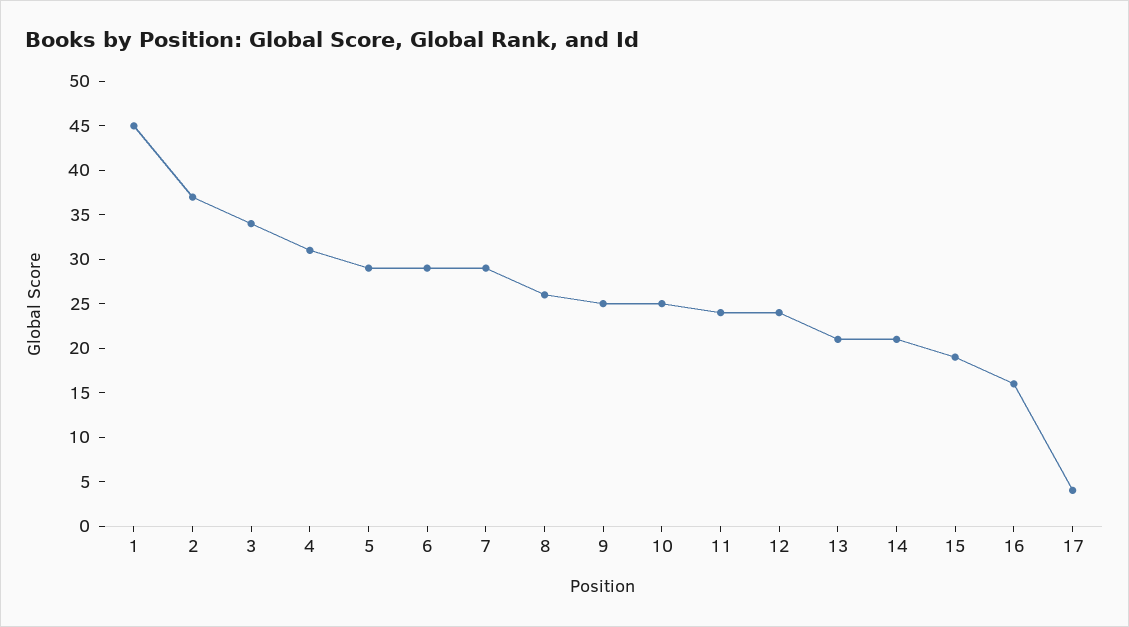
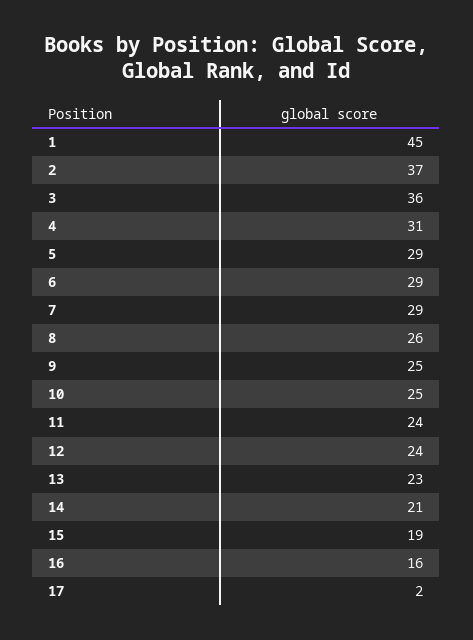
  {
    "1": 45,
    "2": 37,
-   "3": 34,
+   "3": 36,
    "4": 31,
    "5": 29,
    "6": 29,
    "7": 29,
    "8": 26,
    "9": 25,
    "10": 25,
    "11": 24,
    "12": 24,
-   "13": 21,
+   "13": 23,
    "14": 21,
    "15": 19,
    "16": 16,
-   "17": 4
+   "17": 2
  }

